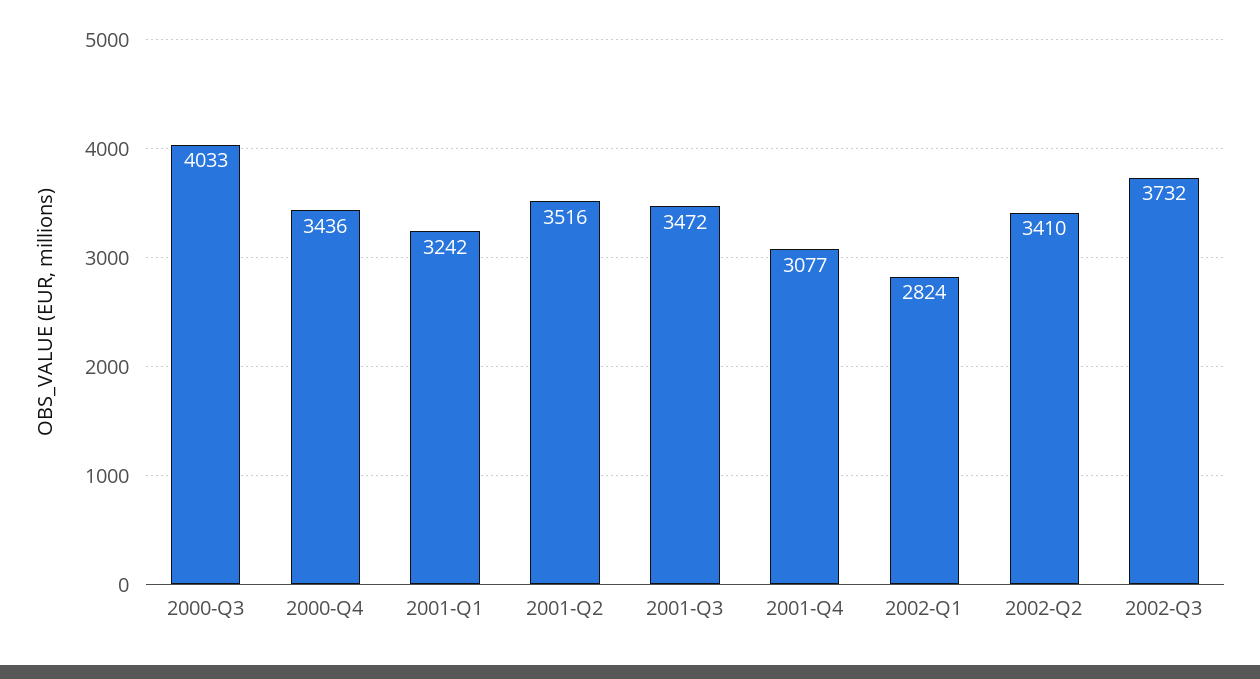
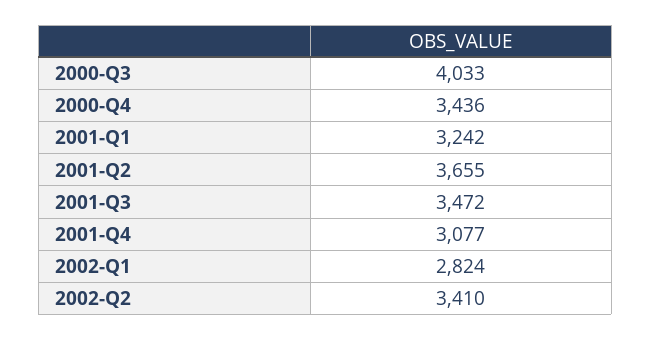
  {
    "2000-Q3": 4033,
    "2000-Q4": 3436,
    "2001-Q1": 3242,
-   "2001-Q2": 3516,
+   "2001-Q2": 3655,
    "2001-Q3": 3472,
    "2001-Q4": 3077,
    "2002-Q1": 2824,
-   "2002-Q2": 3410,
+   "2002-Q2": 3410
-   "2002-Q3": 3732
  }

